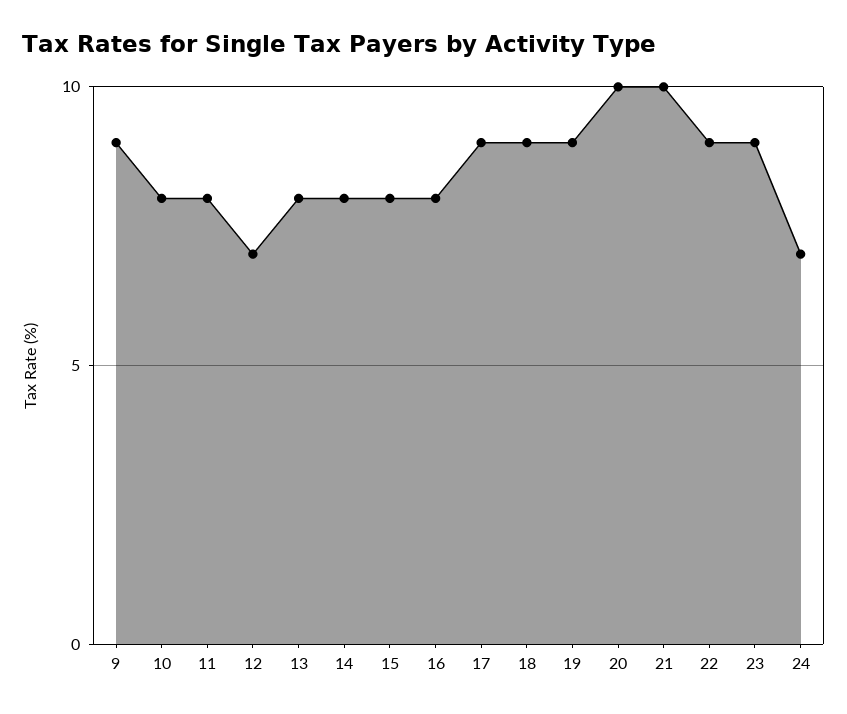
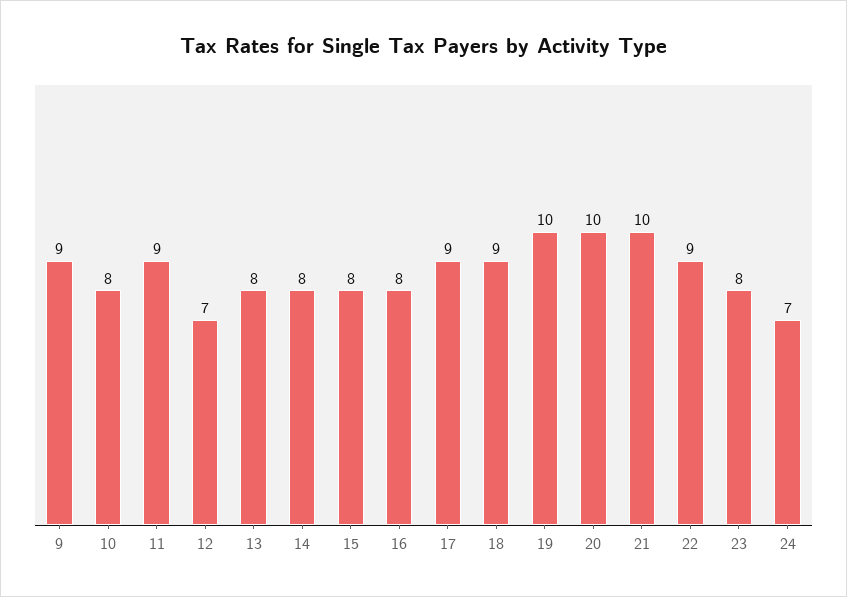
  {
    "9": 9,
    "10": 8,
-   "11": 8,
+   "11": 9,
    "12": 7,
    "13": 8,
    "14": 8,
    "15": 8,
    "16": 8,
    "17": 9,
    "18": 9,
-   "19": 9,
+   "19": 10,
    "20": 10,
    "21": 10,
    "22": 9,
-   "23": 9,
+   "23": 8,
    "24": 7
  }

